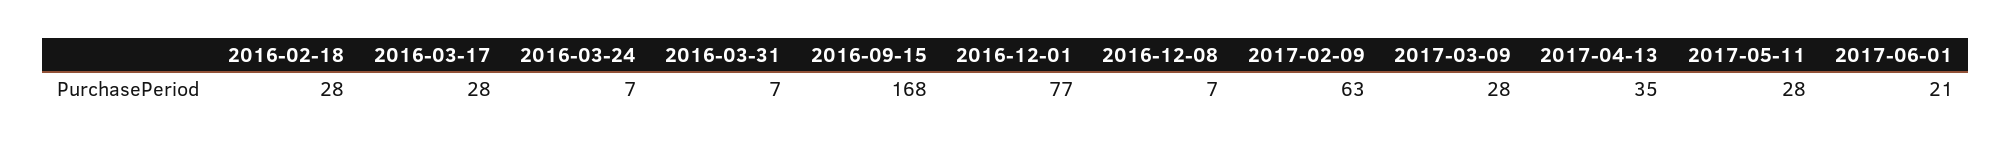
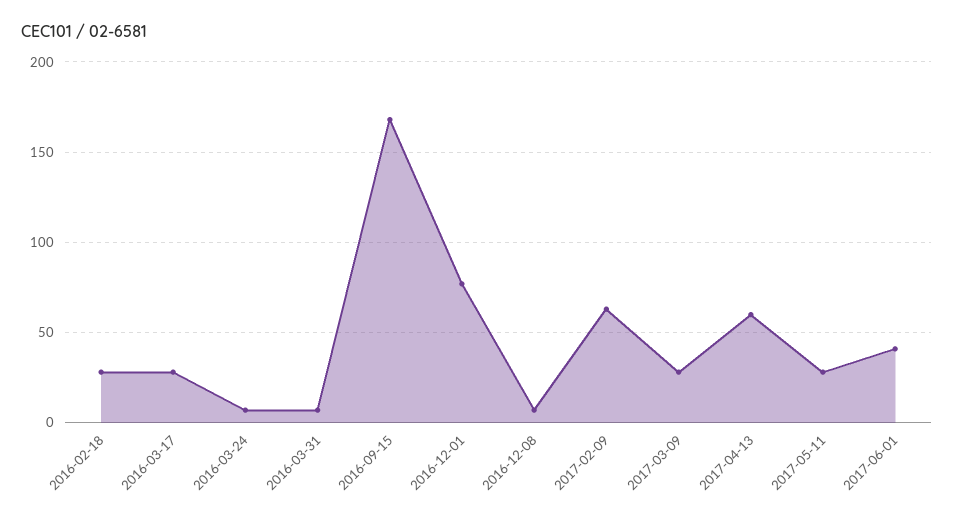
  {
    "2016-02-18": 28,
    "2016-03-17": 28,
    "2016-03-24": 7,
    "2016-03-31": 7,
    "2016-09-15": 168,
    "2016-12-01": 77,
    "2016-12-08": 7,
    "2017-02-09": 63,
    "2017-03-09": 28,
-   "2017-04-13": 35,
+   "2017-04-13": 60,
    "2017-05-11": 28,
-   "2017-06-01": 21
+   "2017-06-01": 40
  }

